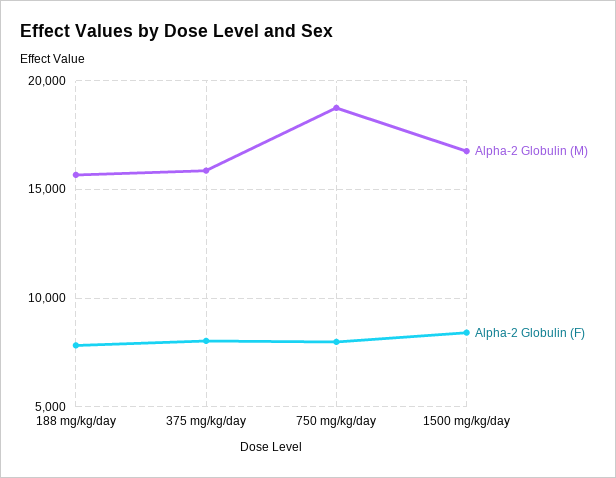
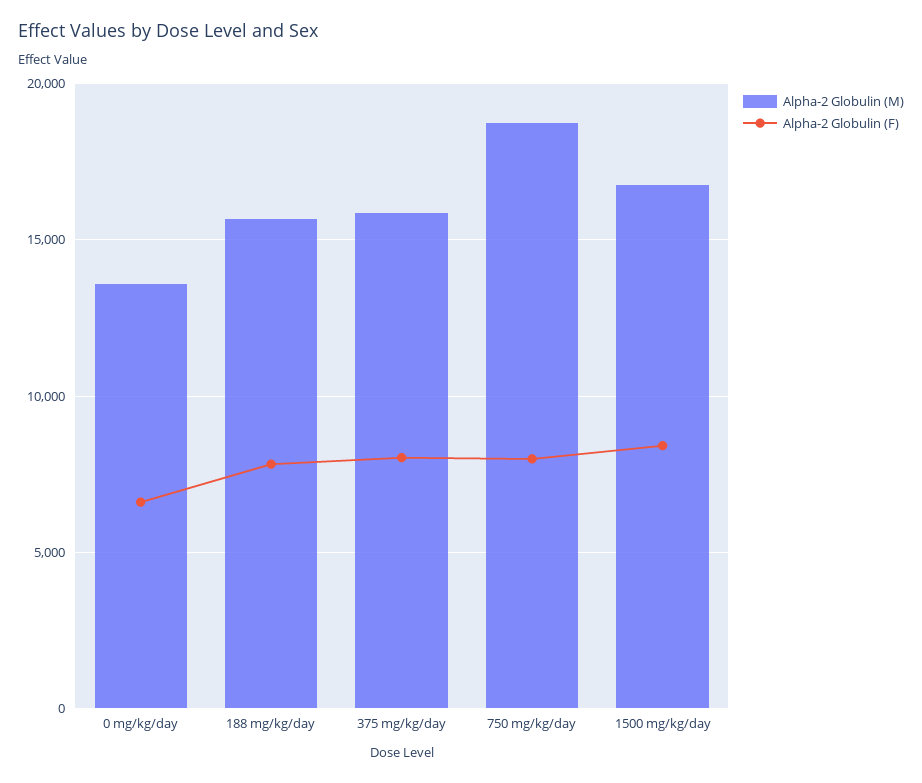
  {
    "Alpha-2 Globulin (M)": {
      "188 mg/kg/day": 15500,
      "375 mg/kg/day": 16000,
      "750 mg/kg/day": 18500,
-     "1500 mg/kg/day": 17000
+     "1500 mg/kg/day": 17000,
+     "0 mg/kg/day": 13500
    },
    "Alpha-2 Globulin (F)": {
      "188 mg/kg/day": 8000,
      "375 mg/kg/day": 8000,
      "750 mg/kg/day": 8000,
-     "1500 mg/kg/day": 8500
+     "1500 mg/kg/day": 8500,
+     "0 mg/kg/day": 6500
    }
  }

